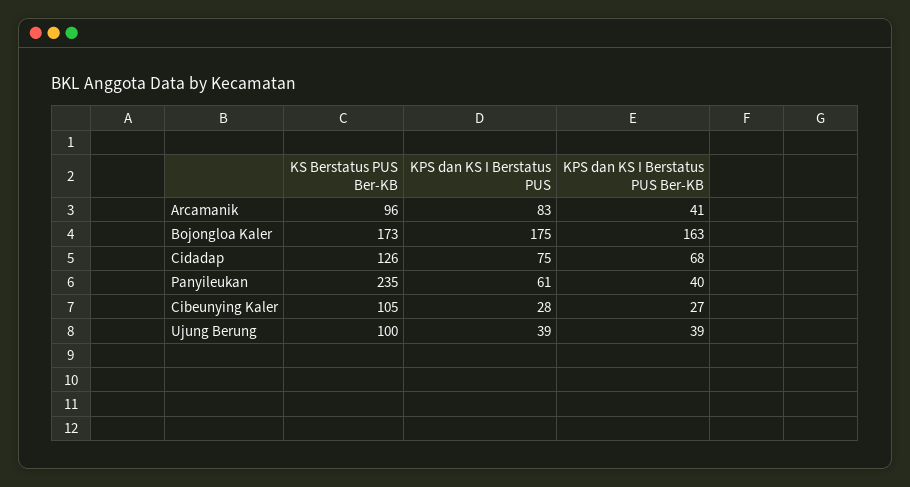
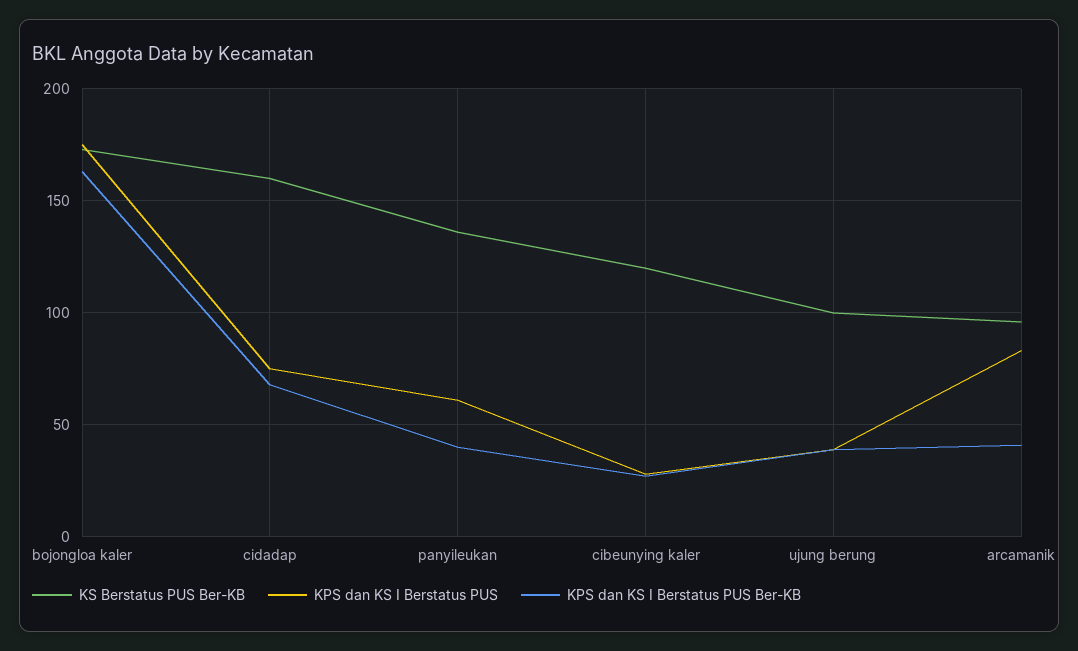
  {
    "KS Berstatus PUS Ber-KB": {
      "Arcamanik": 96,
      "Bojongloa Kaler": 173,
-     "Cidadap": 126,
+     "Cidadap": 160,
-     "Panyileukan": 235,
+     "Panyileukan": 135,
-     "Cibeunying Kaler": 105,
+     "Cibeunying Kaler": 120,
      "Ujung Berung": 100
    },
    "KPS dan KS I Berstatus PUS": {
      "Arcamanik": 83,
      "Bojongloa Kaler": 175,
      "Cidadap": 75,
      "Panyileukan": 61,
      "Cibeunying Kaler": 28,
      "Ujung Berung": 39
    },
    "KPS dan KS I Berstatus PUS Ber-KB": {
      "Arcamanik": 41,
      "Bojongloa Kaler": 163,
      "Cidadap": 68,
      "Panyileukan": 40,
      "Cibeunying Kaler": 27,
      "Ujung Berung": 39
    }
  }

